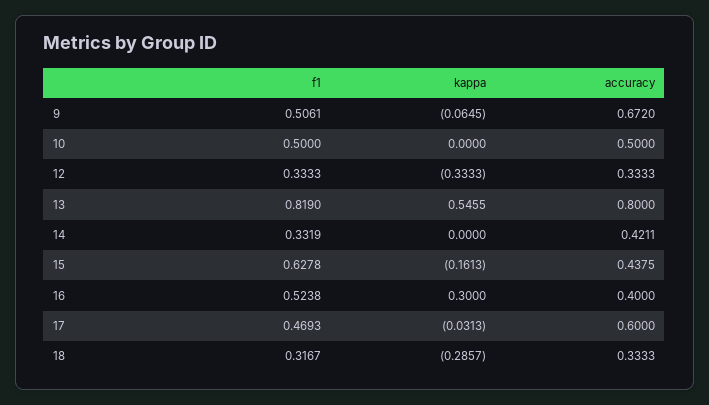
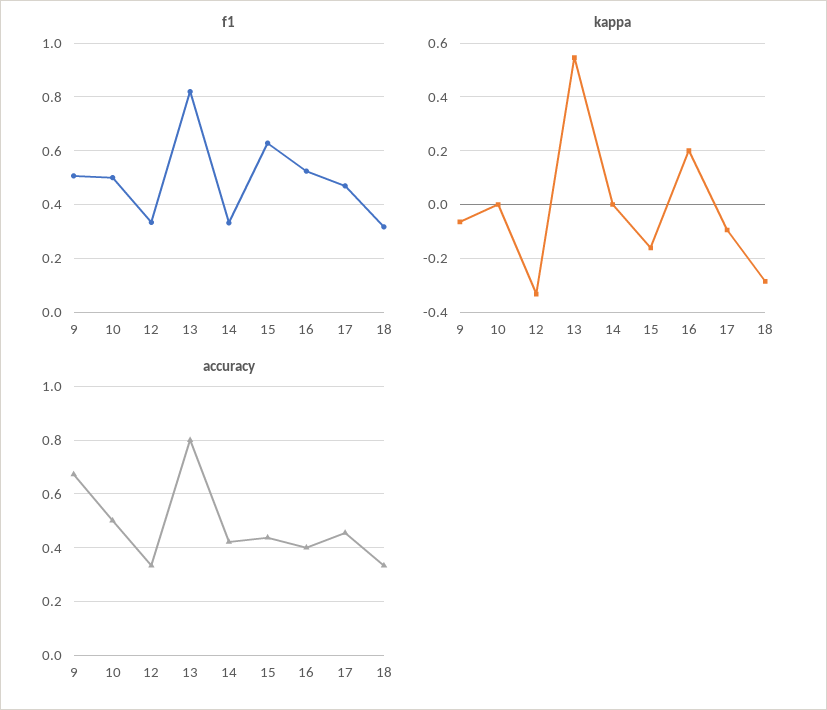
  {
    "f1": {
      "9": 0.5061,
      "10": 0.5,
      "12": 0.3333,
      "13": 0.819,
      "14": 0.3319,
      "15": 0.6278,
      "16": 0.5238,
      "17": 0.4693,
      "18": 0.3167
    },
    "kappa": {
      "9": -0.0645,
      "10": 0,
      "12": -0.3333,
      "13": 0.5455,
      "14": 0,
      "15": -0.1613,
-     "16": 0.3,
+     "16": 0.2,
-     "17": -0.0313,
+     "17": -0.1,
      "18": -0.2857
    },
    "accuracy": {
      "9": 0.672,
      "10": 0.5,
      "12": 0.3333,
      "13": 0.8,
      "14": 0.4211,
      "15": 0.4375,
      "16": 0.4,
-     "17": 0.6,
+     "17": 0.45,
      "18": 0.3333
    }
  }

